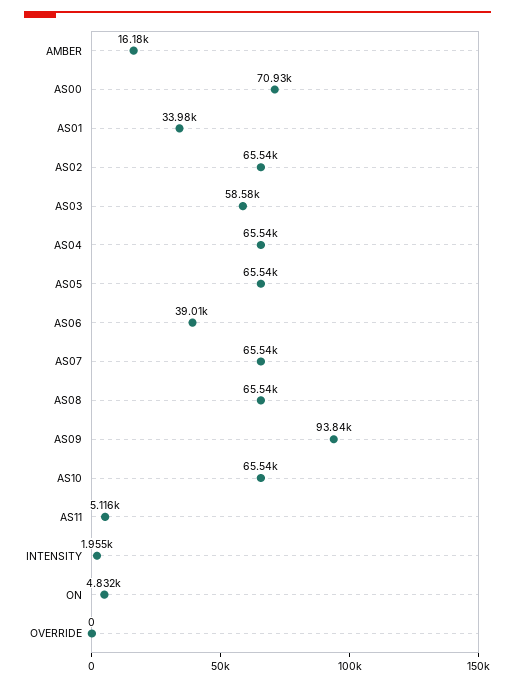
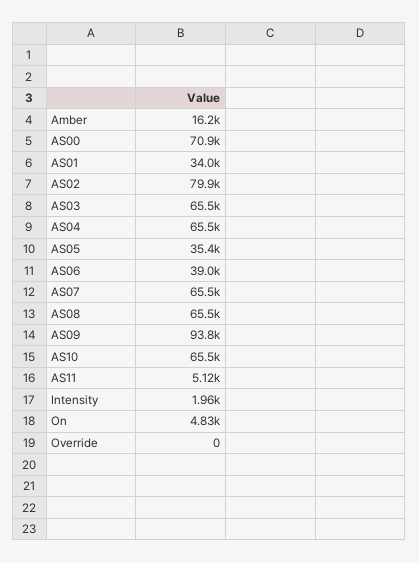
  {
    "AMBER": 16180,
    "AS00": 70930,
    "AS01": 33980,
-   "AS02": 65540,
+   "AS02": 79900,
-   "AS03": 58580,
+   "AS03": 65500,
    "AS04": 65540,
-   "AS05": 65540,
+   "AS05": 35400,
    "AS06": 39010,
    "AS07": 65540,
    "AS08": 65540,
    "AS09": 93840,
    "AS10": 65540,
    "AS11": 5116,
    "INTENSITY": 1955,
    "ON": 4832,
    "OVERRIDE": 0
  }

